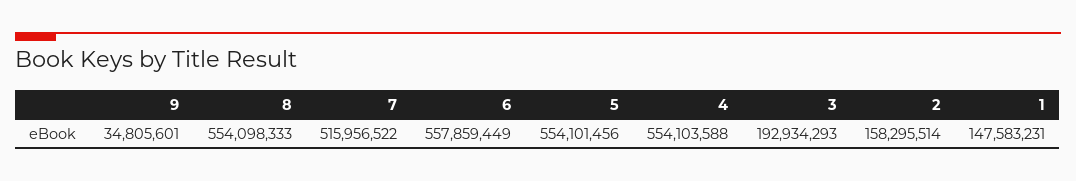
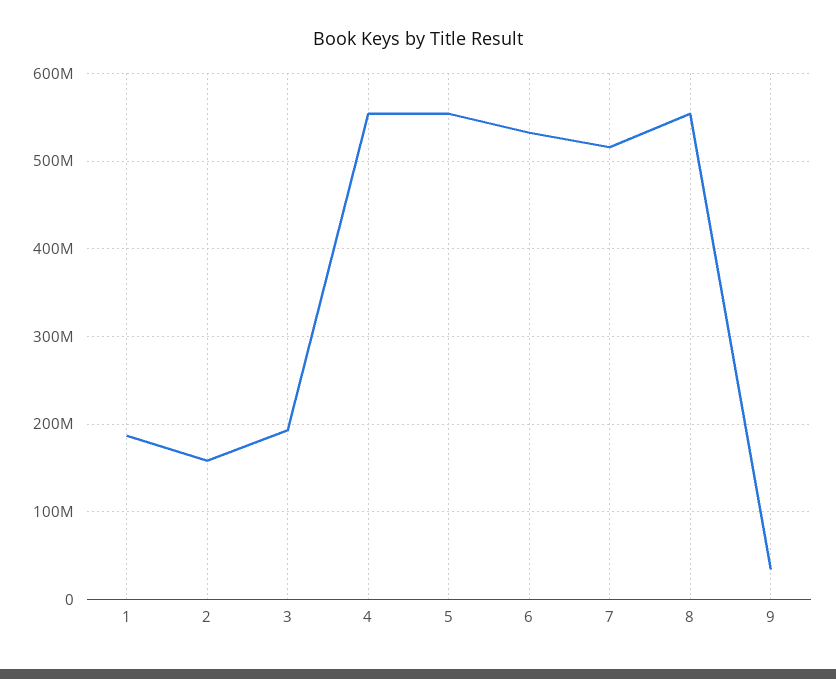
  {
    "9": 34805601,
    "8": 554098333,
    "7": 515956522,
-   "6": 557859449,
+   "6": 530000000,
    "5": 554101456,
    "4": 554103588,
    "3": 192934293,
    "2": 158295514,
-   "1": 147583231
+   "1": 190000000
  }

